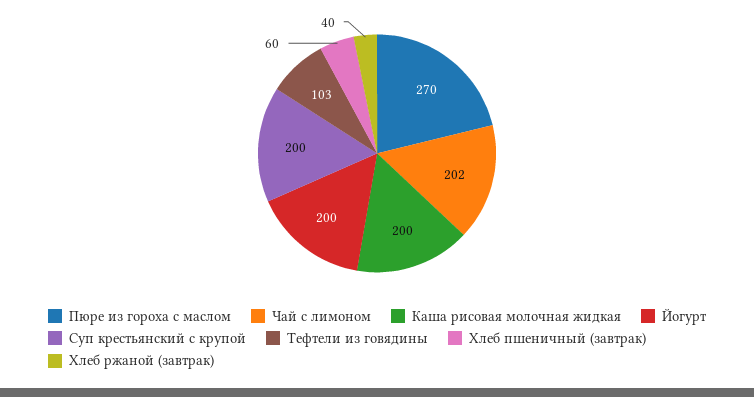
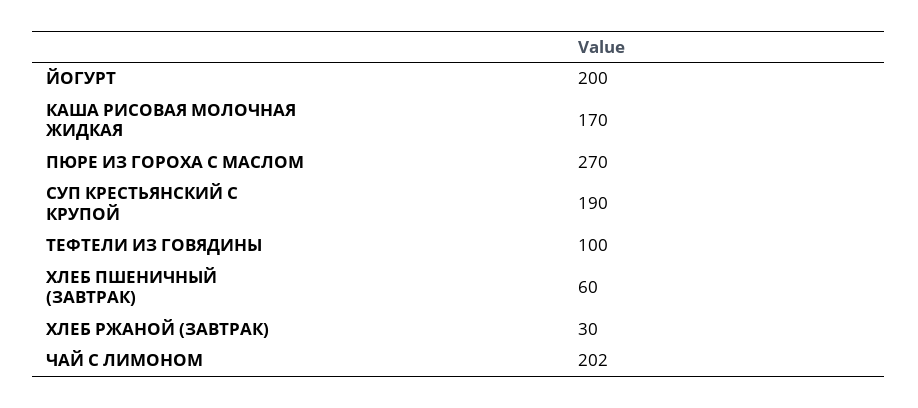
  {
    "Пюре из гороха с маслом": 270,
    "Чай с лимоном": 202,
-   "Каша рисовая молочная жидкая": 200,
+   "Каша рисовая молочная жидкая": 170,
    "Йогурт": 200,
-   "Суп крестьянский с крупой": 200,
+   "Суп крестьянский с крупой": 190,
-   "Тефтели из говядины": 103,
+   "Тефтели из говядины": 100,
    "Хлеб пшеничный (завтрак)": 60,
-   "Хлеб ржаной (завтрак)": 40
+   "Хлеб ржаной (завтрак)": 30
  }

